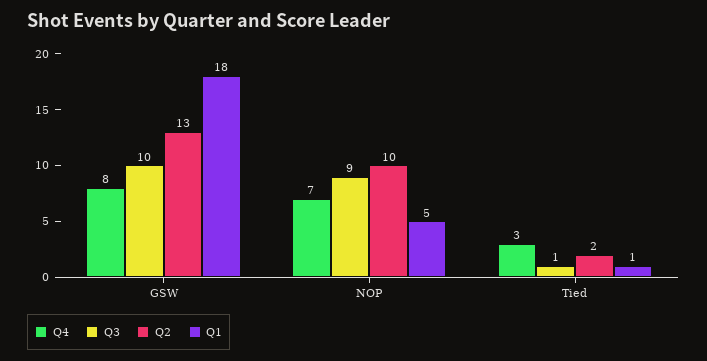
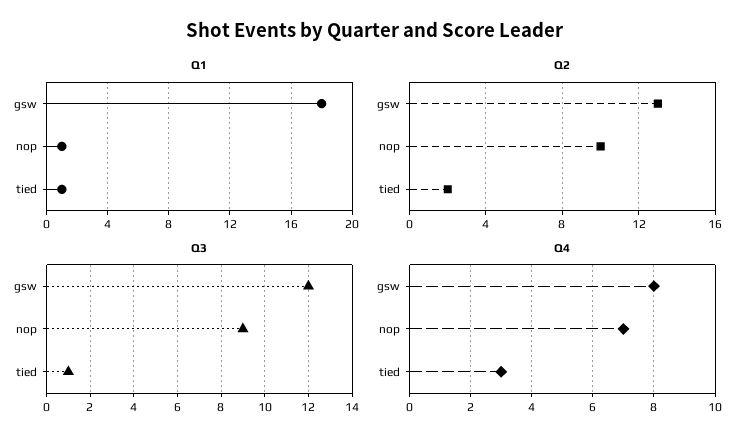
  {
    "Q4": {
      "GSW": 8,
      "NOP": 7,
      "Tied": 3
    },
    "Q3": {
-     "GSW": 10,
+     "GSW": 12,
      "NOP": 9,
      "Tied": 1
    },
    "Q2": {
      "GSW": 13,
      "NOP": 10,
      "Tied": 2
    },
    "Q1": {
      "GSW": 18,
-     "NOP": 5,
+     "NOP": 1,
      "Tied": 1
    }
  }

